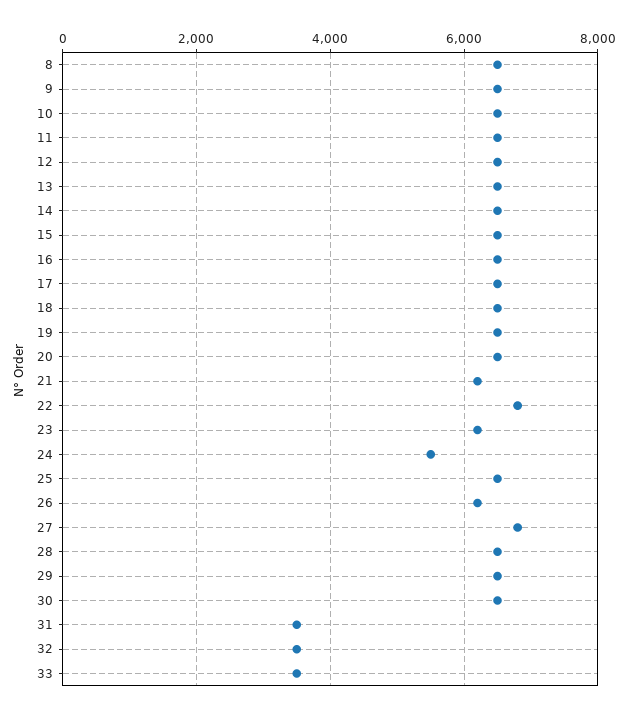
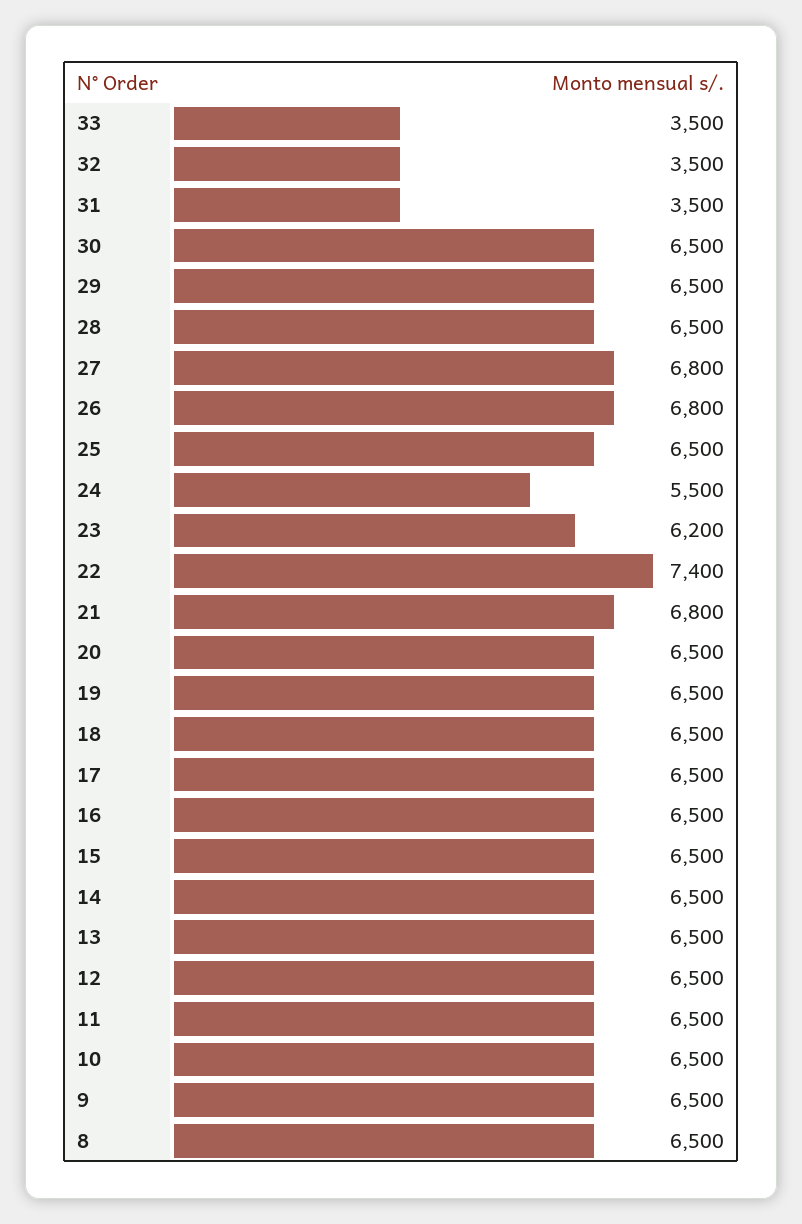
  {
    "8": 6500,
    "9": 6500,
    "10": 6500,
    "11": 6500,
    "12": 6500,
    "13": 6500,
    "14": 6500,
    "15": 6500,
    "16": 6500,
    "17": 6500,
    "18": 6500,
    "19": 6500,
    "20": 6500,
-   "21": 6200,
+   "21": 6800,
-   "22": 6800,
+   "22": 7400,
    "23": 6200,
    "24": 5500,
    "25": 6500,
-   "26": 6200,
+   "26": 6800,
    "27": 6800,
    "28": 6500,
    "29": 6500,
    "30": 6500,
    "31": 3500,
    "32": 3500,
    "33": 3500
  }

